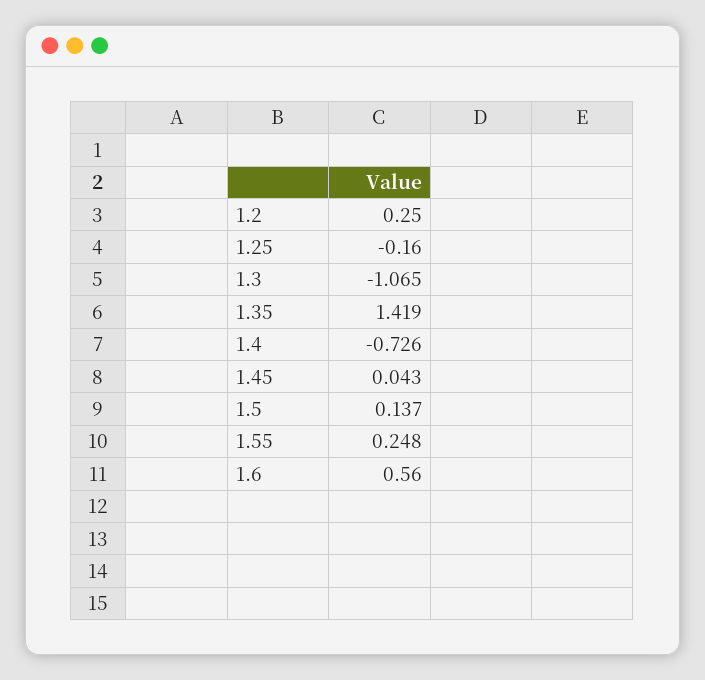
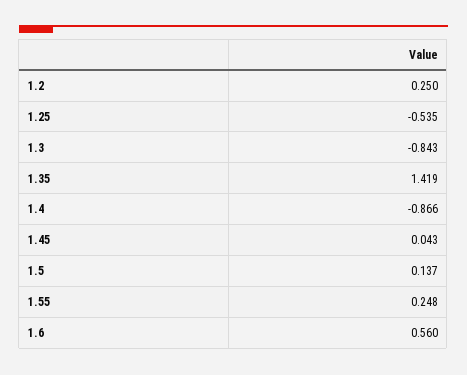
  {
    "1.2": 0.25,
-   "1.25": -0.16,
+   "1.25": -0.535,
-   "1.3": -1.065,
+   "1.3": -0.843,
    "1.35": 1.419,
-   "1.4": -0.726,
+   "1.4": -0.866,
    "1.45": 0.043,
    "1.5": 0.137,
    "1.55": 0.248,
    "1.6": 0.56
  }

